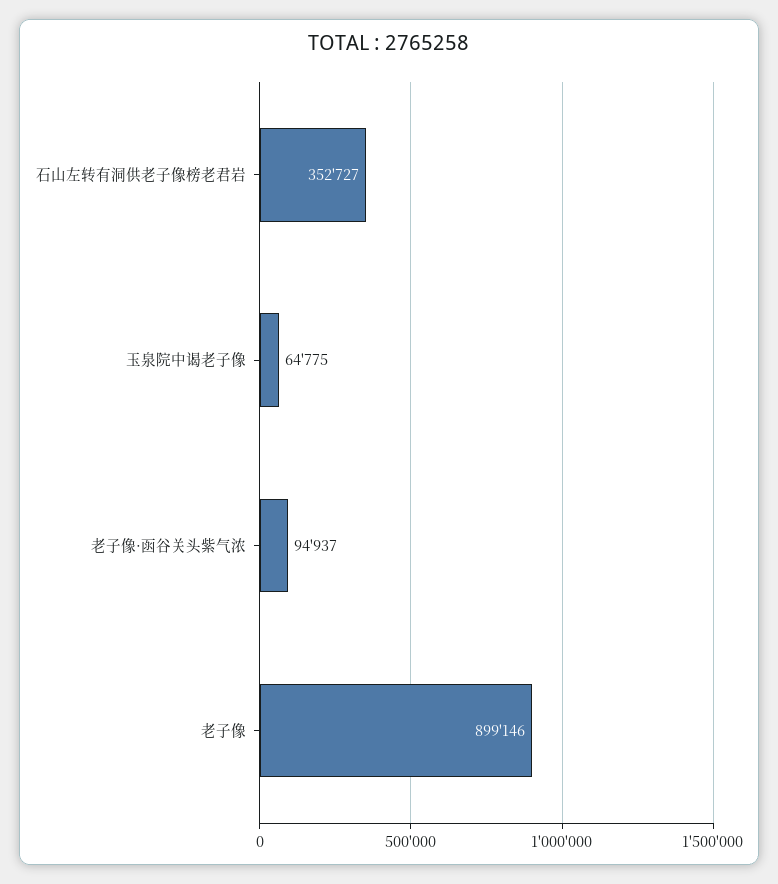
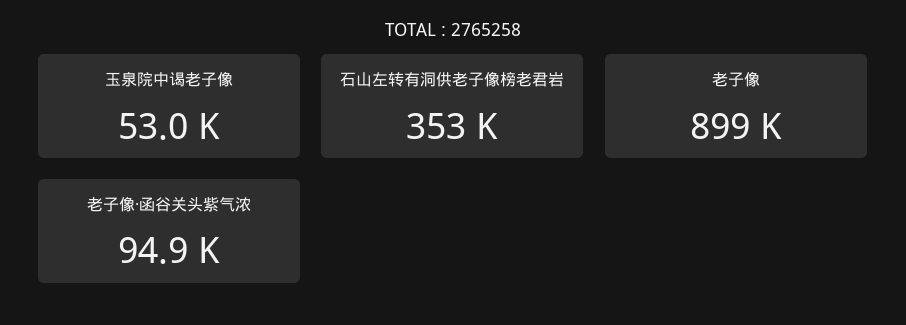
  {
    "石山左转有洞供老子像榜老君岩": 352727,
-   "玉泉院中谒老子像": 64775,
+   "玉泉院中谒老子像": 53000,
    "老子像·函谷关头紫气浓": 94937,
    "老子像": 899146
  }

